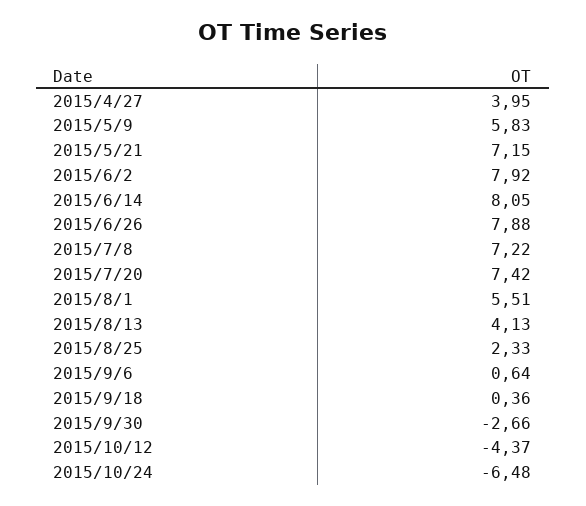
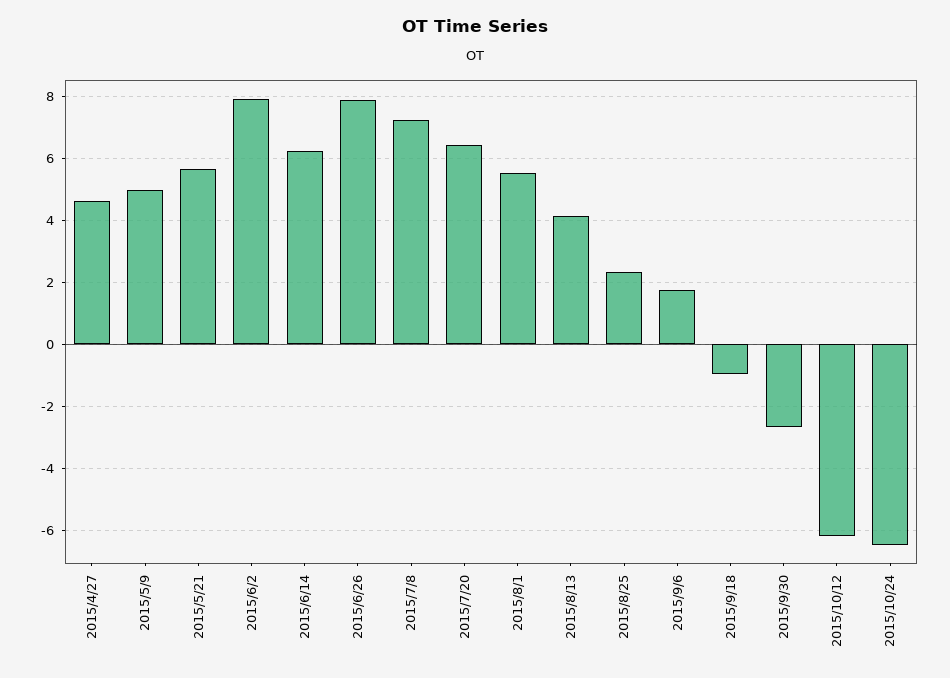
  {
-   "2015/4/27": 3.95,
+   "2015/4/27": 4.6,
-   "2015/5/9": 5.83,
+   "2015/5/9": 5,
-   "2015/5/21": 7.15,
+   "2015/5/21": 5.6,
    "2015/6/2": 7.92,
-   "2015/6/14": 8.05,
+   "2015/6/14": 6.2,
    "2015/6/26": 7.88,
    "2015/7/8": 7.22,
-   "2015/7/20": 7.42,
+   "2015/7/20": 6.4,
    "2015/8/1": 5.51,
    "2015/8/13": 4.13,
    "2015/8/25": 2.33,
-   "2015/9/6": 0.64,
+   "2015/9/6": 1.8,
-   "2015/9/18": 0.36,
+   "2015/9/18": -1,
    "2015/9/30": -2.66,
-   "2015/10/12": -4.37,
+   "2015/10/12": -6.2,
    "2015/10/24": -6.48
  }

